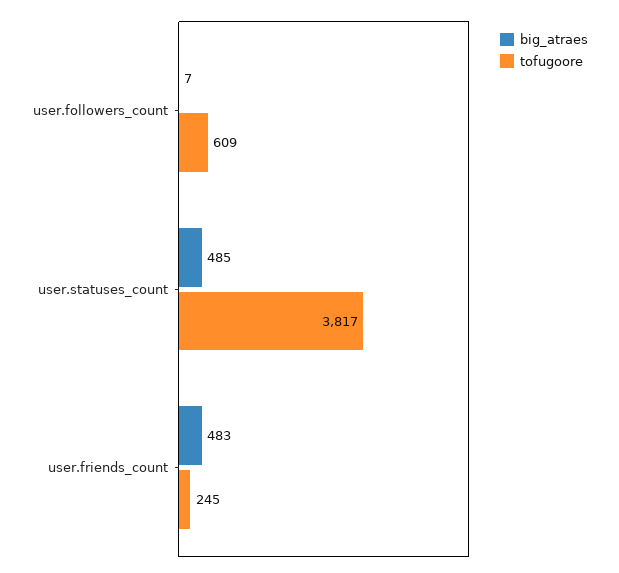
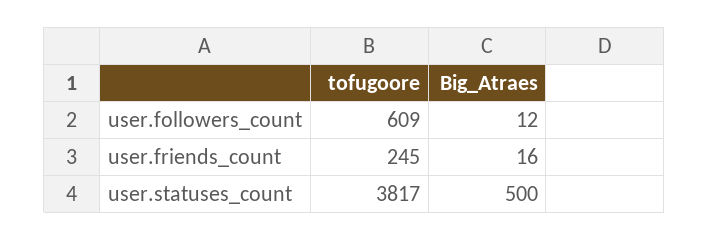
  {
    "big_atraes": {
-     "user.followers_count": 7,
+     "user.followers_count": 12,
-     "user.statuses_count": 485,
+     "user.statuses_count": 500,
-     "user.friends_count": 483
+     "user.friends_count": 16
    },
    "tofugoore": {
      "user.followers_count": 609,
      "user.statuses_count": 3817,
      "user.friends_count": 245
    }
  }

